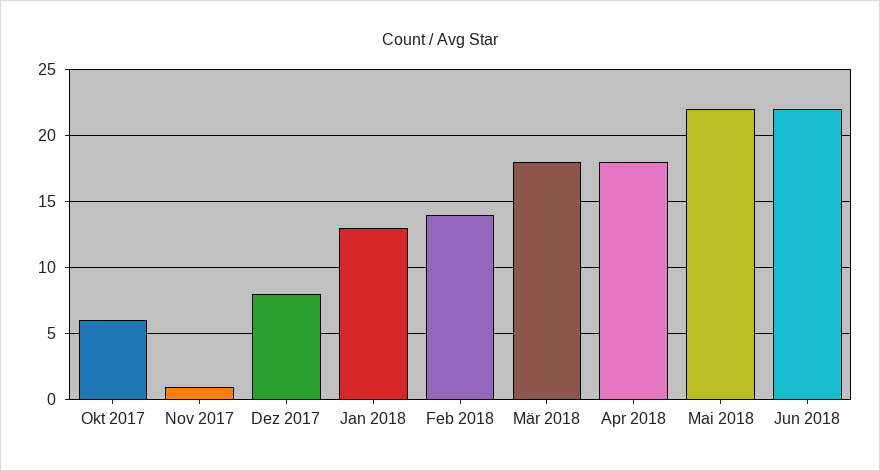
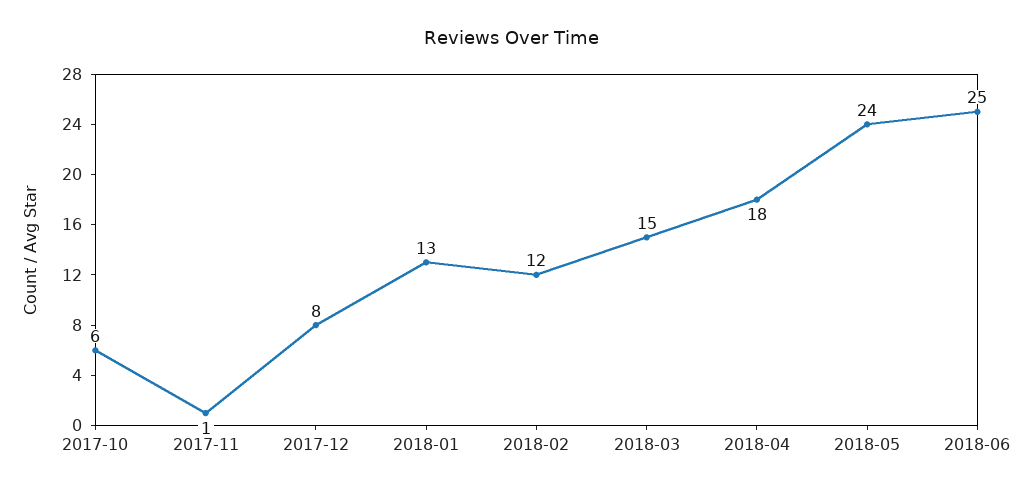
  {
    "Okt 2017": 6,
    "Nov 2017": 1,
    "Dez 2017": 8,
    "Jan 2018": 13,
-   "Feb 2018": 14,
+   "Feb 2018": 12,
-   "Mär 2018": 18,
+   "Mär 2018": 15,
    "Apr 2018": 18,
-   "Mai 2018": 22,
+   "Mai 2018": 24,
-   "Jun 2018": 22
+   "Jun 2018": 25
  }

